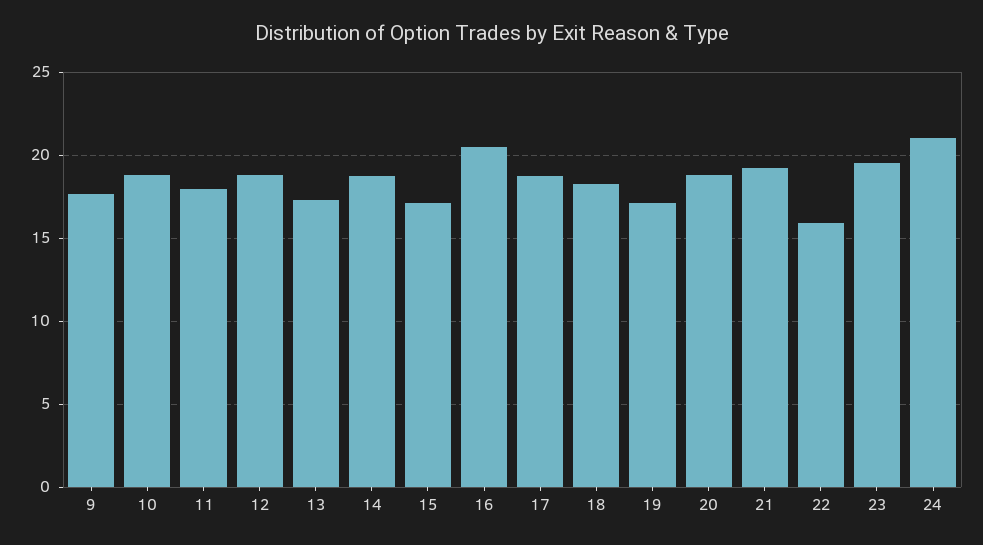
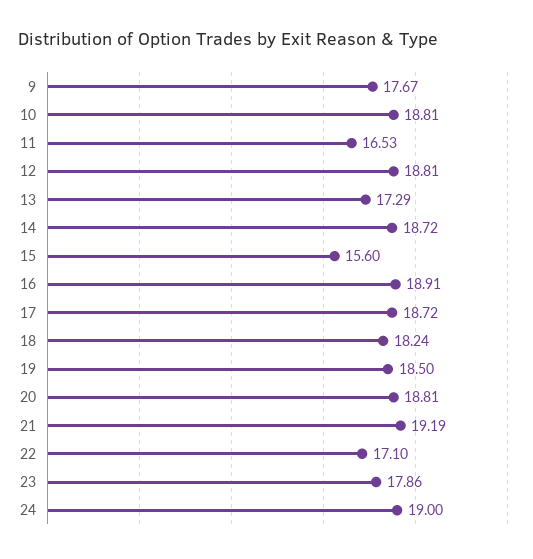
  {
    "9": 17.67,
    "10": 18.81,
-   "11": 18,
+   "11": 16.53,
    "12": 18.81,
    "13": 17.29,
    "14": 18.72,
-   "15": 17,
+   "15": 15.6,
-   "16": 20.5,
+   "16": 18.91,
    "17": 18.72,
    "18": 18.24,
-   "19": 17,
+   "19": 18.5,
    "20": 18.81,
    "21": 19.19,
-   "22": 16,
+   "22": 17.1,
-   "23": 19.5,
+   "23": 17.86,
-   "24": 21
+   "24": 19
  }

